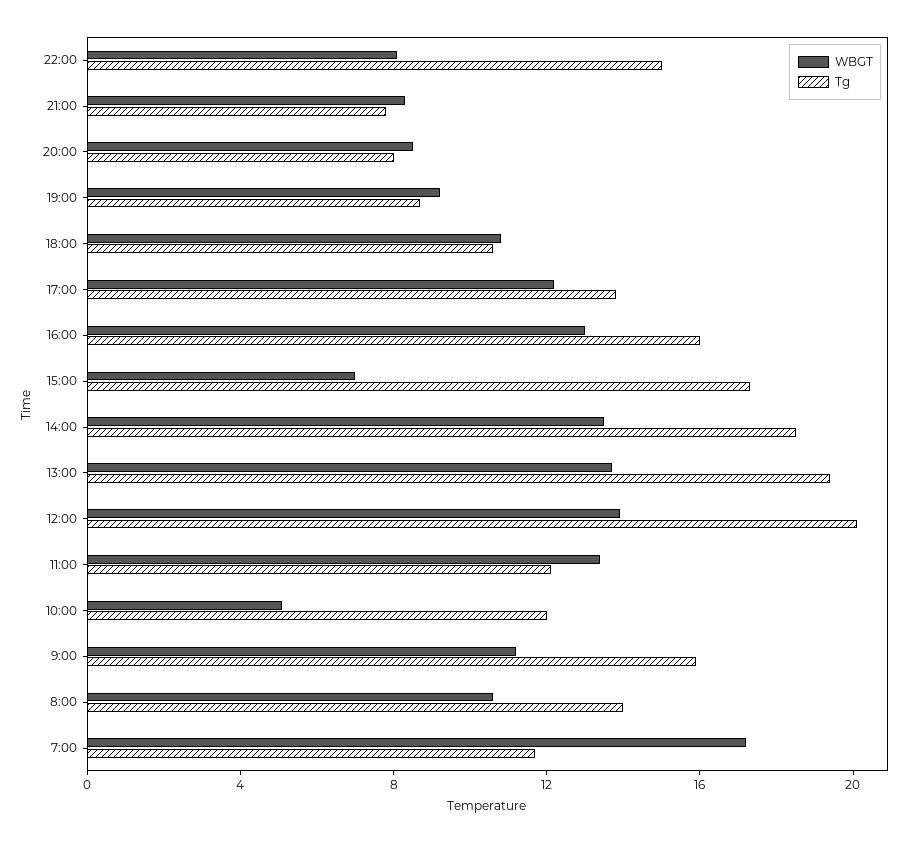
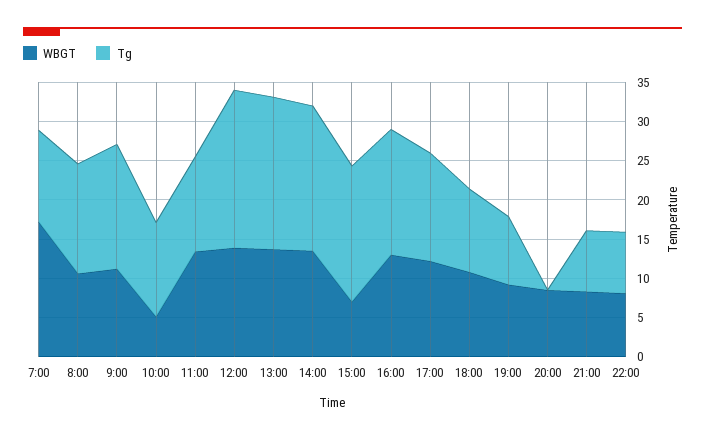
  {
    "WBGT": {
      "22:00": 8,
      "21:00": 8,
      "20:00": 9,
      "19:00": 9,
      "18:00": 11,
      "17:00": 12,
      "16:00": 13,
      "15:00": 7,
      "14:00": 14,
      "13:00": 14,
      "12:00": 14,
      "11:00": 13,
      "10:00": 5,
      "9:00": 11,
      "8:00": 11,
      "7:00": 17
    },
    "Tg": {
-     "22:00": 15,
+     "22:00": 7.5,
      "21:00": 8,
-     "20:00": 8,
+     "20:00": 0,
      "19:00": 9,
      "18:00": 11,
      "17:00": 14,
      "16:00": 16,
      "15:00": 17,
      "14:00": 19,
      "13:00": 19,
      "12:00": 20,
      "11:00": 12,
      "10:00": 12,
      "9:00": 16,
      "8:00": 14,
      "7:00": 12
    }
  }

